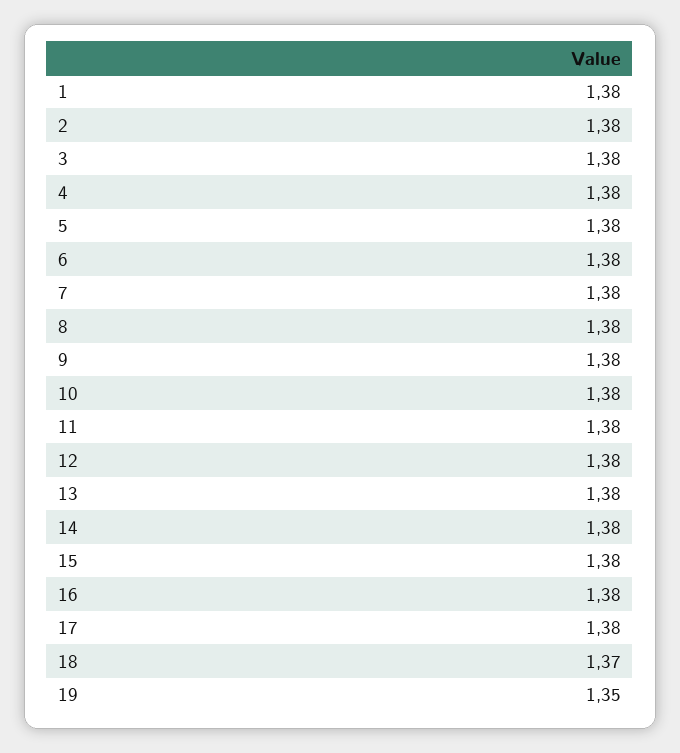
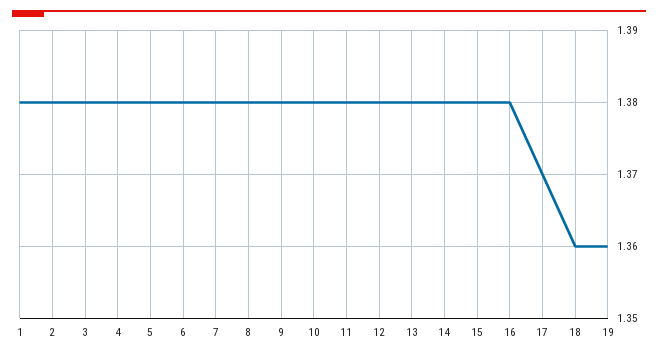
  {
    "1": 1.38,
    "2": 1.38,
    "3": 1.38,
    "4": 1.38,
    "5": 1.38,
    "6": 1.38,
    "7": 1.38,
    "8": 1.38,
    "9": 1.38,
    "10": 1.38,
    "11": 1.38,
    "12": 1.38,
    "13": 1.38,
    "14": 1.38,
    "15": 1.38,
    "16": 1.38,
-   "17": 1.38,
+   "17": 1.37,
-   "18": 1.37,
+   "18": 1.36,
-   "19": 1.35
+   "19": 1.36
  }

